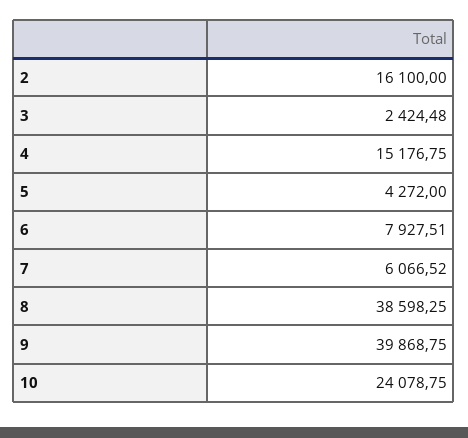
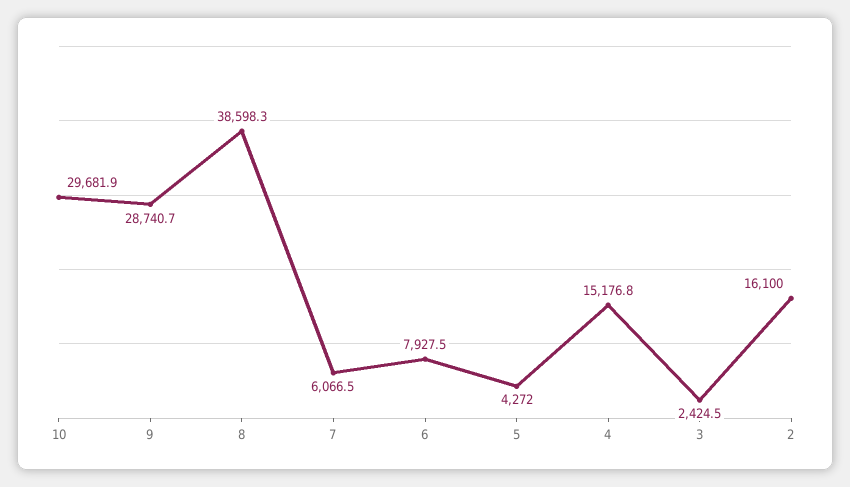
  {
    "2": 16100,
    "3": 2424.48,
    "4": 15176.75,
    "5": 4272,
    "6": 7927.51,
    "7": 6066.52,
    "8": 38598.25,
-   "9": 39868.75,
+   "9": 28740.7,
-   "10": 24078.75
+   "10": 29681.9
  }

